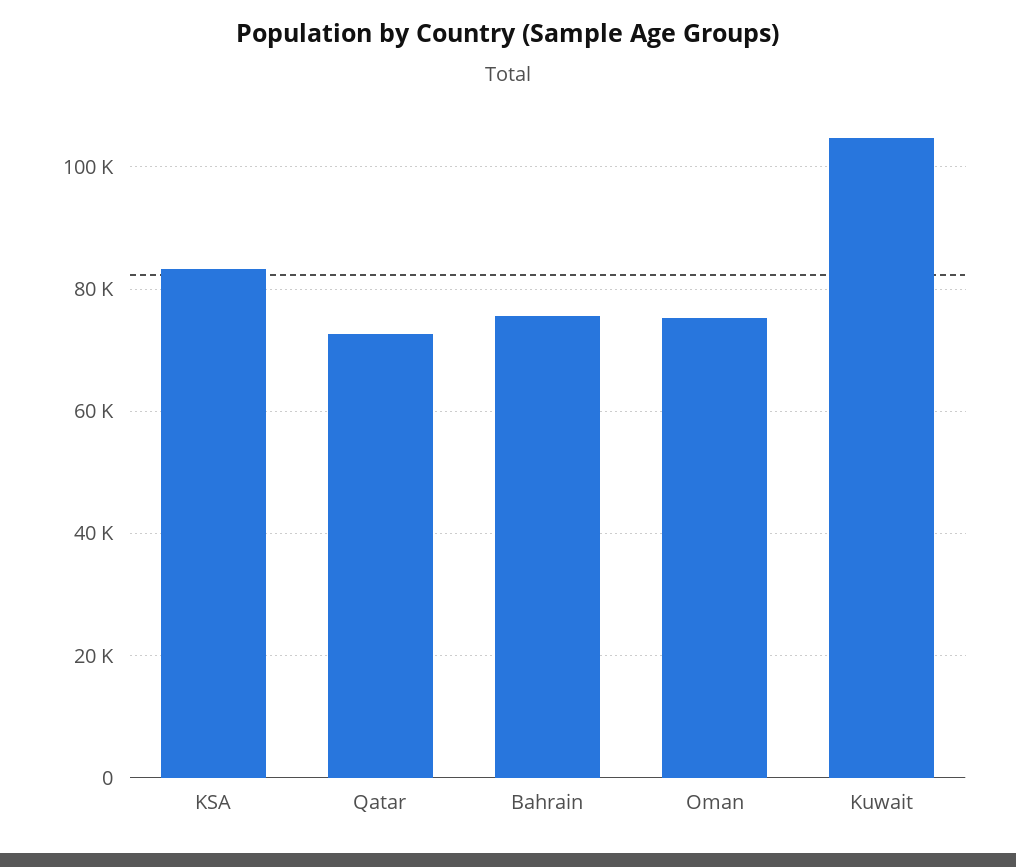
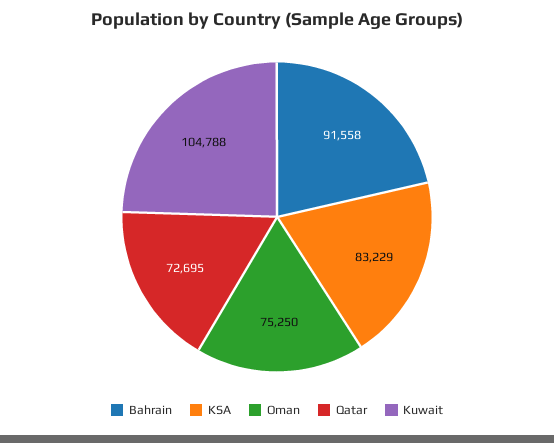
  {
    "KSA": 83229,
    "Qatar": 72695,
-   "Bahrain": 76000,
+   "Bahrain": 91558,
    "Oman": 75250,
    "Kuwait": 104788
  }

